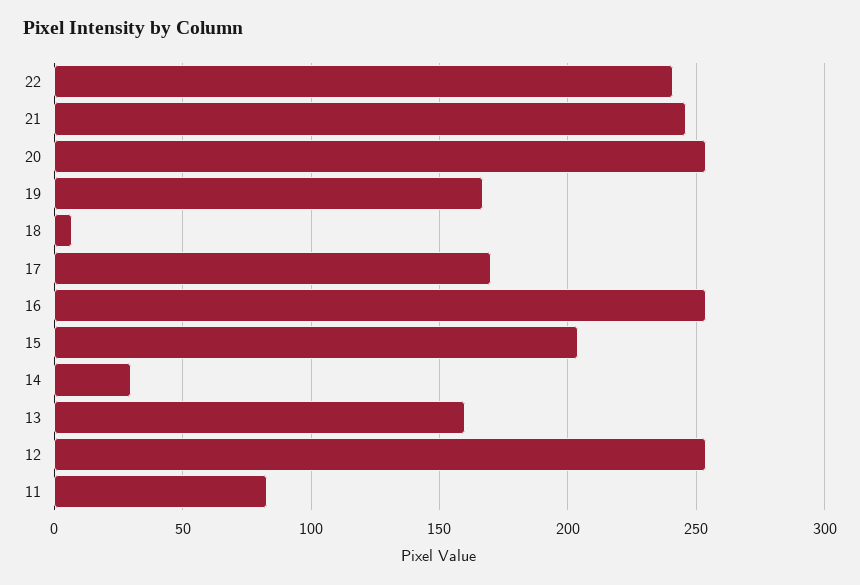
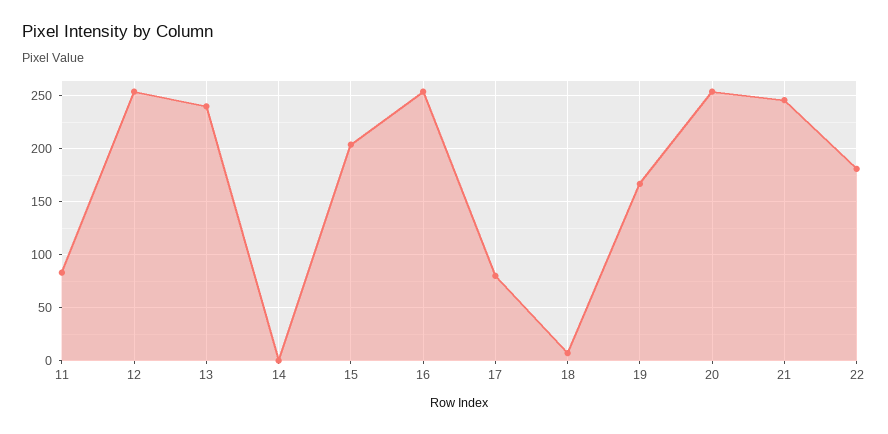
  {
-   "22": 240,
+   "22": 180,
    "21": 245,
    "20": 255,
    "19": 165,
    "18": 5,
-   "17": 170,
+   "17": 80,
    "16": 255,
    "15": 205,
-   "14": 30,
+   "14": 0,
-   "13": 160,
+   "13": 240,
    "12": 255,
    "11": 85
  }

